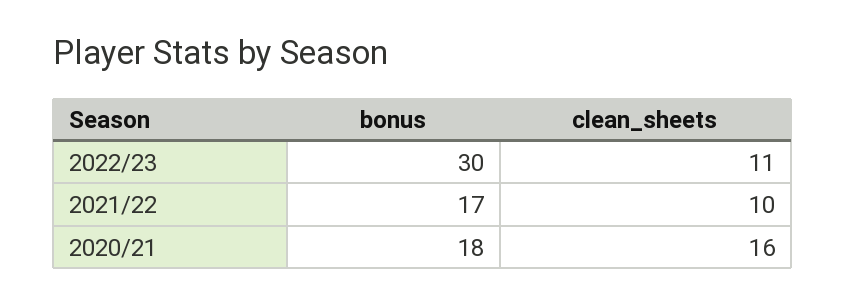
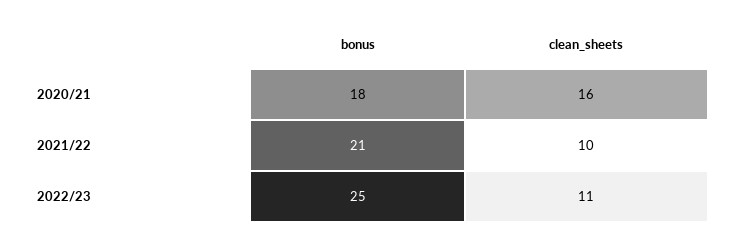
  {
    "bonus": {
-     "2022/23": 30,
+     "2022/23": 25,
-     "2021/22": 17,
+     "2021/22": 21,
      "2020/21": 18
    },
    "clean_sheets": {
      "2022/23": 11,
      "2021/22": 10,
      "2020/21": 16
    }
  }

